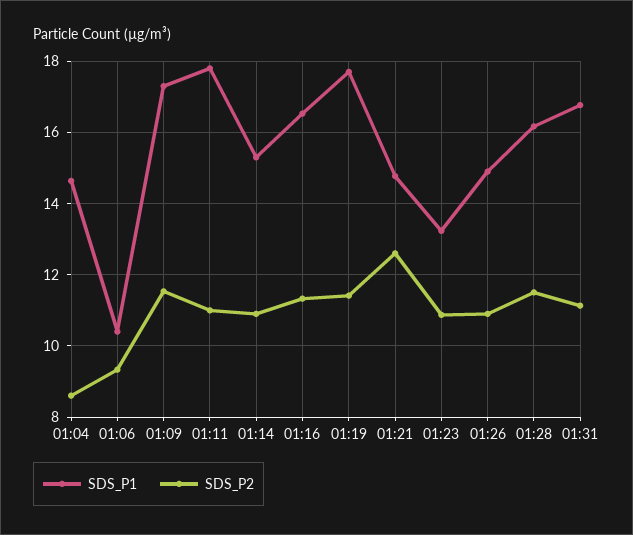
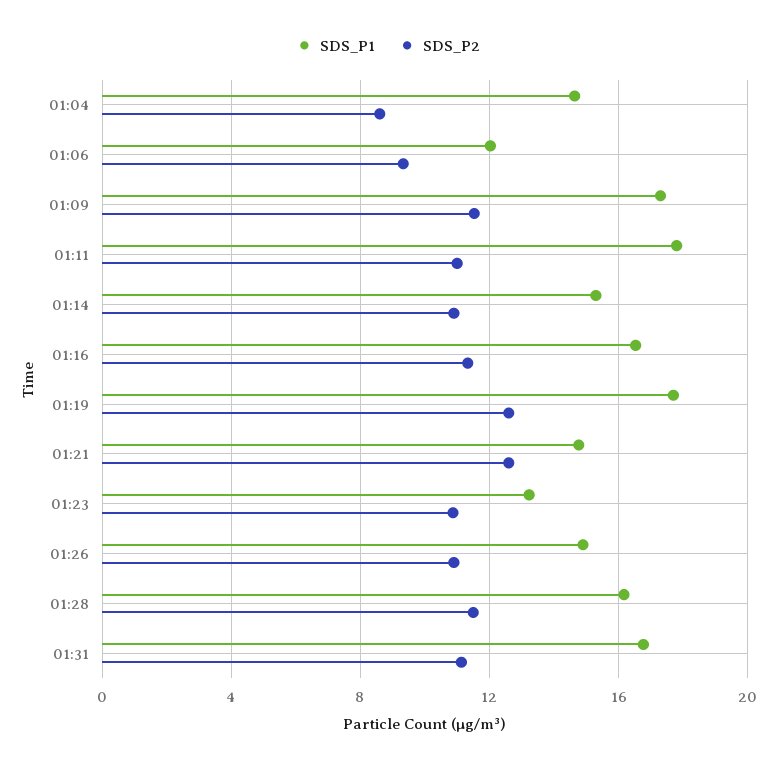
  {
    "SDS_P1": {
      "01:04": 14.6,
-     "01:06": 10.4,
+     "01:06": 12,
      "01:09": 17.4,
      "01:11": 17.8,
      "01:14": 15.4,
      "01:16": 16.6,
      "01:19": 17.8,
      "01:21": 14.8,
      "01:23": 13.2,
      "01:26": 15,
      "01:28": 16.2,
      "01:31": 16.8
    },
    "SDS_P2": {
      "01:04": 8.6,
      "01:06": 9.4,
      "01:09": 11.6,
      "01:11": 11,
      "01:14": 11,
      "01:16": 11.4,
-     "01:19": 11.4,
+     "01:19": 12.5,
      "01:21": 12.6,
      "01:23": 10.8,
      "01:26": 11,
      "01:28": 11.6,
      "01:31": 11.2
    }
  }

